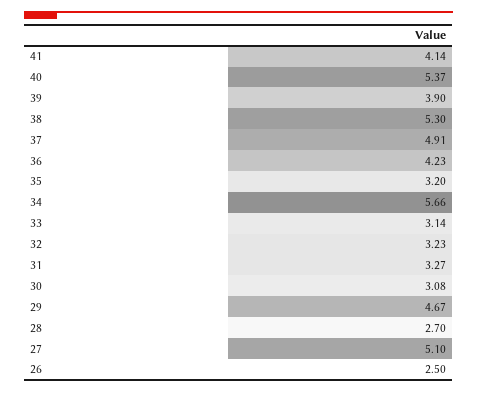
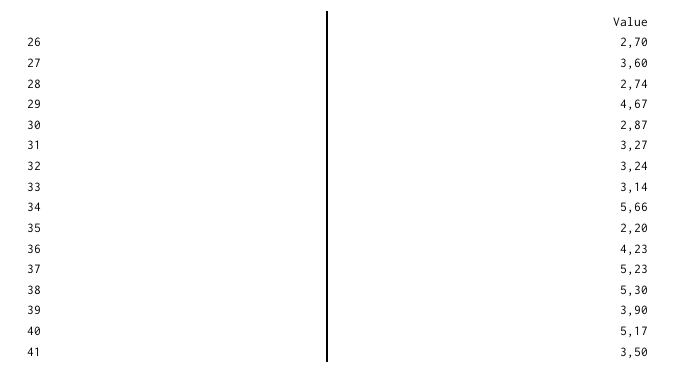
  {
-   "41": 4.14,
+   "41": 3.5,
-   "40": 5.37,
+   "40": 5.17,
    "39": 3.9,
    "38": 5.3,
-   "37": 4.91,
+   "37": 5.23,
    "36": 4.23,
-   "35": 3.2,
+   "35": 2.2,
    "34": 5.66,
    "33": 3.14,
-   "32": 3.23,
+   "32": 3.24,
    "31": 3.27,
-   "30": 3.08,
+   "30": 2.87,
    "29": 4.67,
-   "28": 2.7,
+   "28": 2.74,
-   "27": 5.1,
+   "27": 3.6,
-   "26": 2.5
+   "26": 2.7
  }

